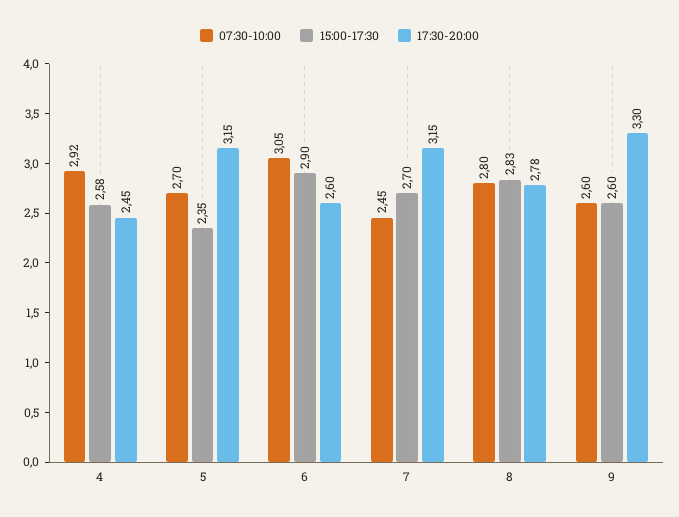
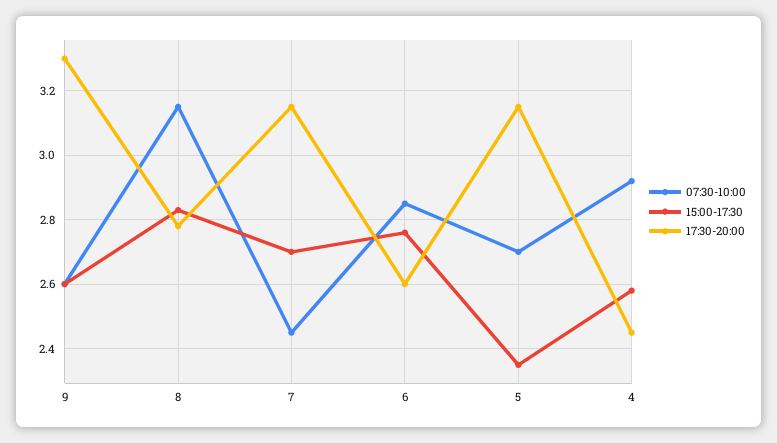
  {
    "07:30-10:00": {
      "4": 2.92,
      "5": 2.7,
-     "6": 3.05,
+     "6": 2.85,
      "7": 2.45,
-     "8": 2.8,
+     "8": 3.15,
      "9": 2.6
    },
    "15:00-17:30": {
      "4": 2.58,
      "5": 2.35,
-     "6": 2.9,
+     "6": 2.75,
      "7": 2.7,
      "8": 2.83,
      "9": 2.6
    },
    "17:30-20:00": {
      "4": 2.45,
      "5": 3.15,
      "6": 2.6,
      "7": 3.15,
      "8": 2.78,
      "9": 3.3
    }
  }

